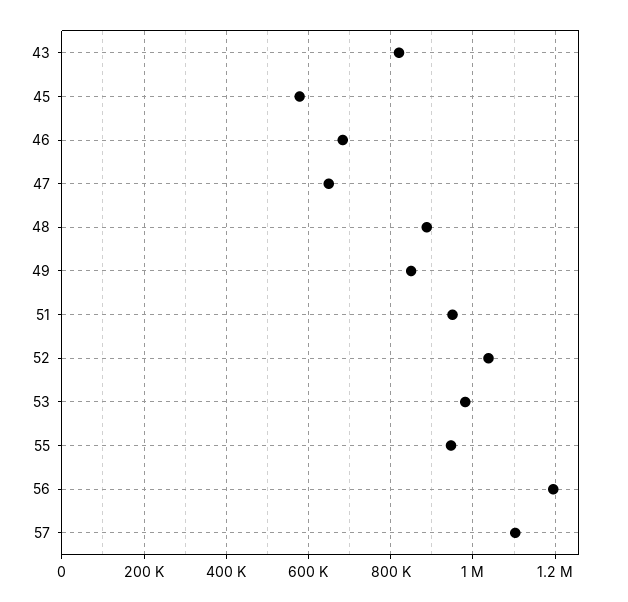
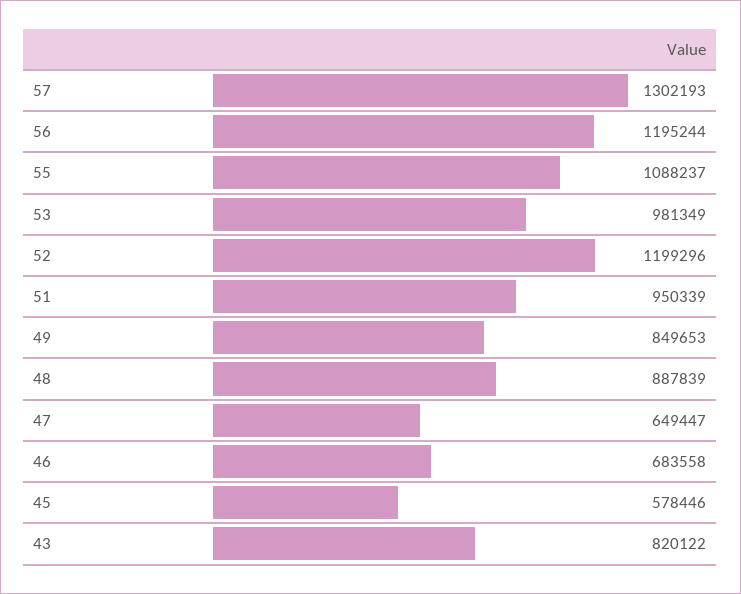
  {
    "43": 820122,
    "45": 578446,
    "46": 683558,
    "47": 649447,
    "48": 887839,
    "49": 849653,
    "51": 950339,
-   "52": 1040000,
+   "52": 1199296,
    "53": 981349,
-   "55": 940000,
+   "55": 1088237,
    "56": 1195244,
-   "57": 1100000
+   "57": 1302193
  }

